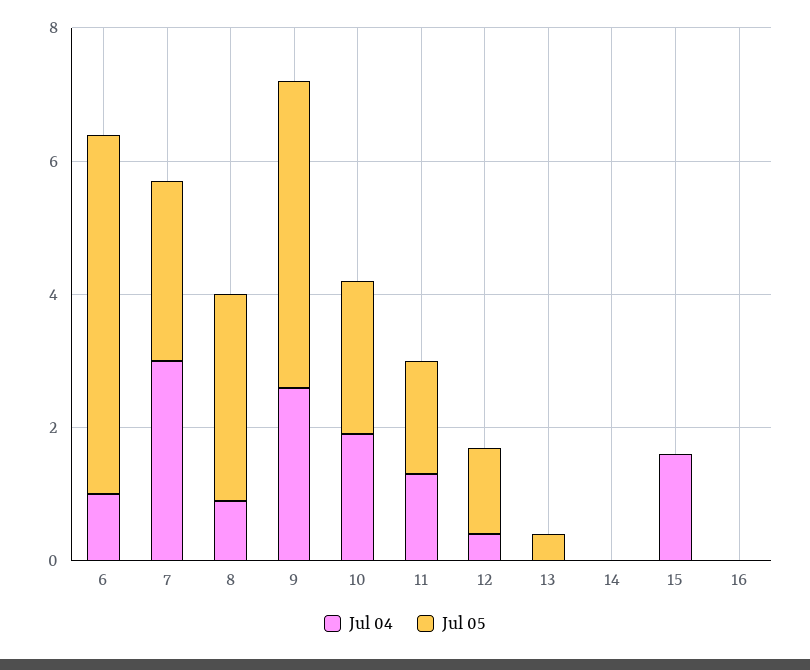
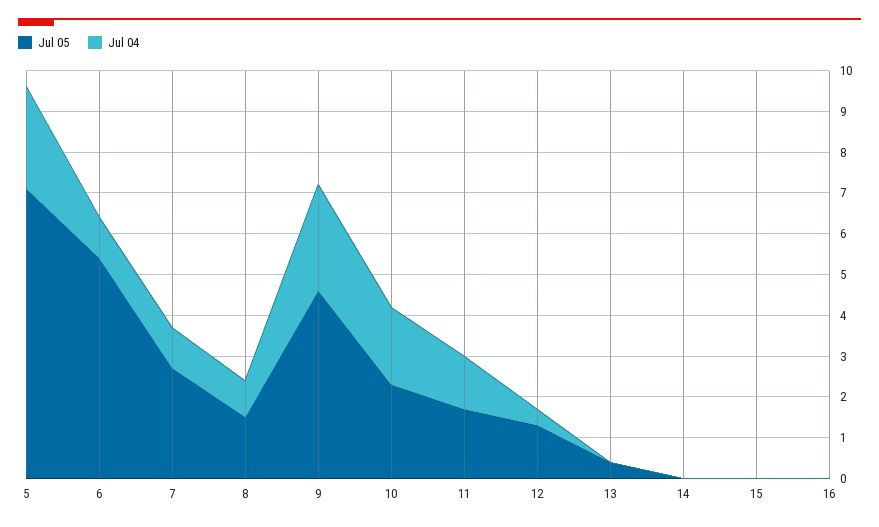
  {
    "Jul 04": {
      "6": 1,
-     "7": 3,
+     "7": 1,
      "8": 1,
      "9": 2.5,
      "10": 2,
      "11": 1.5,
      "12": 0.5,
      "13": 0,
      "14": 0,
-     "15": 1.5,
+     "15": 0,
-     "16": 0
+     "16": 0,
+     "5": 2.5
    },
    "Jul 05": {
      "6": 5.5,
      "7": 2.5,
-     "8": 3,
+     "8": 1.5,
      "9": 4.5,
      "10": 2.5,
      "11": 1.5,
      "12": 1.5,
      "13": 0.5,
      "14": 0,
      "15": 0,
-     "16": 0
+     "16": 0,
+     "5": 7
    }
  }

